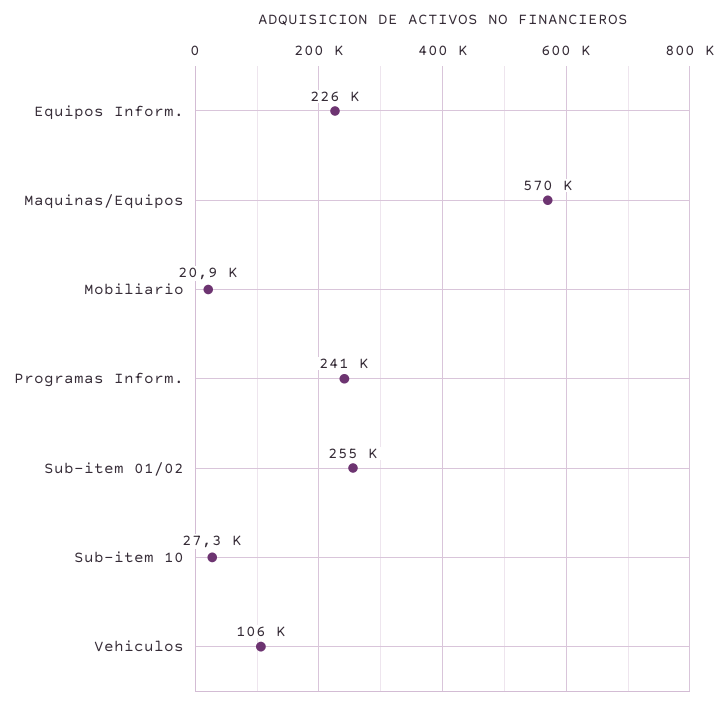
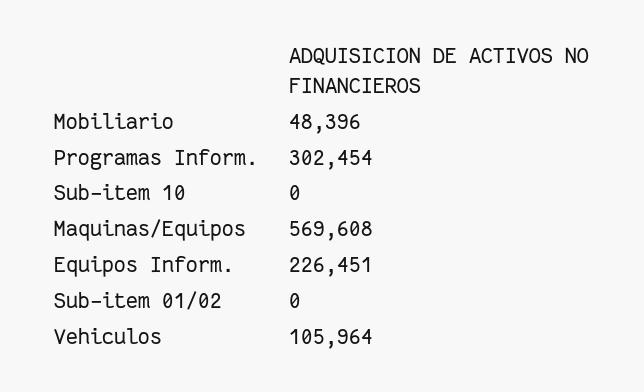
  {
    "Equipos Inform.": 226451,
    "Maquinas/Equipos": 569608,
-   "Mobiliario": 20900,
+   "Mobiliario": 48396,
-   "Programas Inform.": 241000,
+   "Programas Inform.": 302454,
-   "Sub-item 01/02": 255000,
+   "Sub-item 01/02": 0,
-   "Sub-item 10": 27300,
+   "Sub-item 10": 0,
    "Vehiculos": 105964
  }

